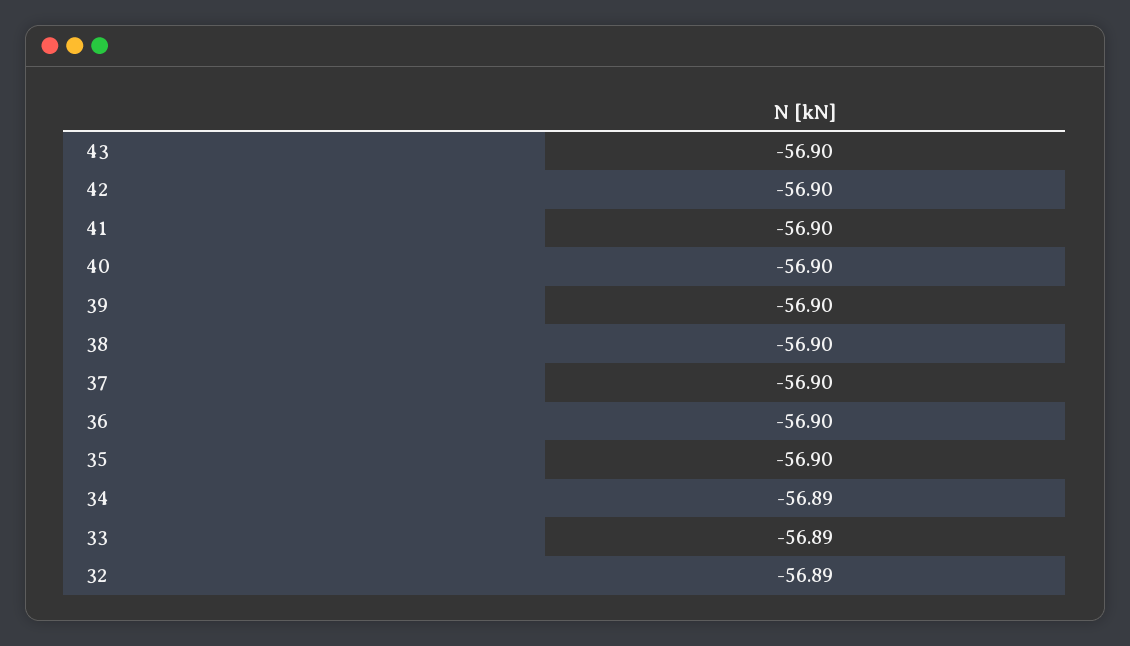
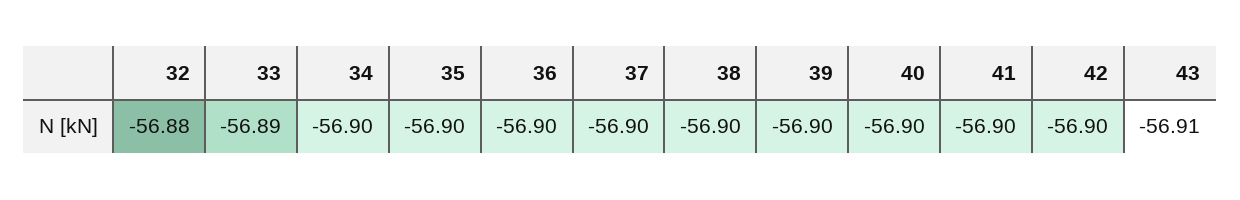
  {
-   "43": -56.9,
+   "43": -56.91,
    "42": -56.9,
    "41": -56.9,
    "40": -56.9,
    "39": -56.9,
    "38": -56.9,
    "37": -56.9,
    "36": -56.9,
    "35": -56.9,
-   "34": -56.89,
+   "34": -56.9,
    "33": -56.89,
-   "32": -56.89
+   "32": -56.88
  }

